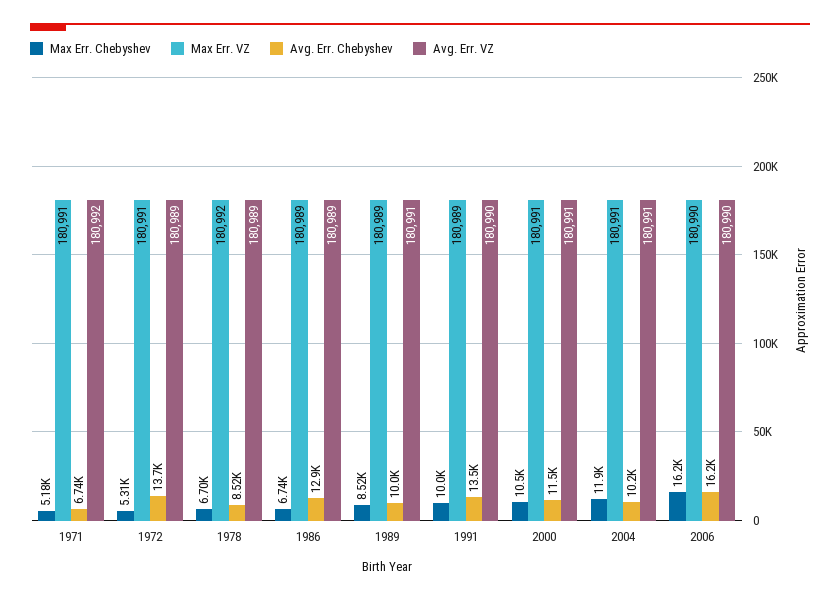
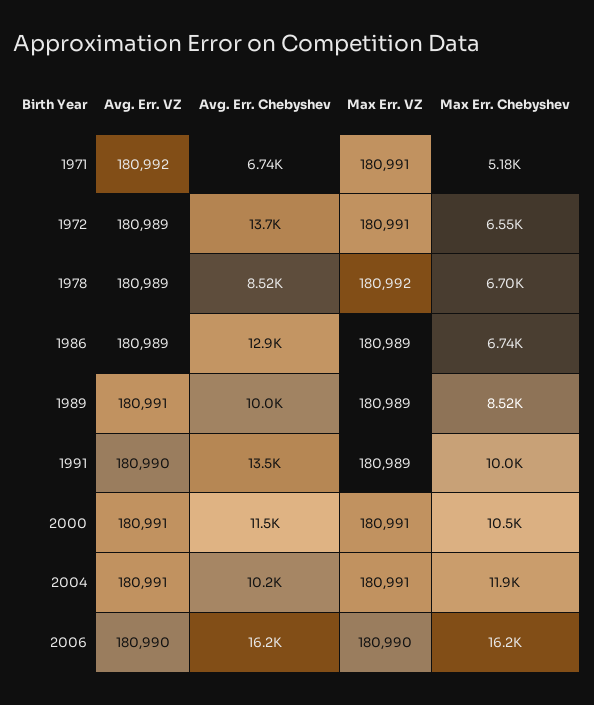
  {
    "Max Err. Chebyshev": {
      "1971": 5180,
-     "1972": 5310,
+     "1972": 6550,
      "1978": 6700,
      "1986": 6740,
      "1989": 8520,
      "1991": 10000,
      "2000": 10500,
      "2004": 11900,
      "2006": 16200
    },
    "Max Err. VZ": {
      "1971": 180991,
      "1972": 180991,
      "1978": 180992,
      "1986": 180989,
      "1989": 180989,
      "1991": 180989,
      "2000": 180991,
      "2004": 180991,
      "2006": 180990
    },
    "Avg. Err. Chebyshev": {
      "1971": 6740,
      "1972": 13700,
      "1978": 8520,
      "1986": 12900,
      "1989": 10000,
      "1991": 13500,
      "2000": 11500,
      "2004": 10200,
      "2006": 16200
    },
    "Avg. Err. VZ": {
      "1971": 180992,
      "1972": 180989,
      "1978": 180989,
      "1986": 180989,
      "1989": 180991,
      "1991": 180990,
      "2000": 180991,
      "2004": 180991,
      "2006": 180990
    }
  }

